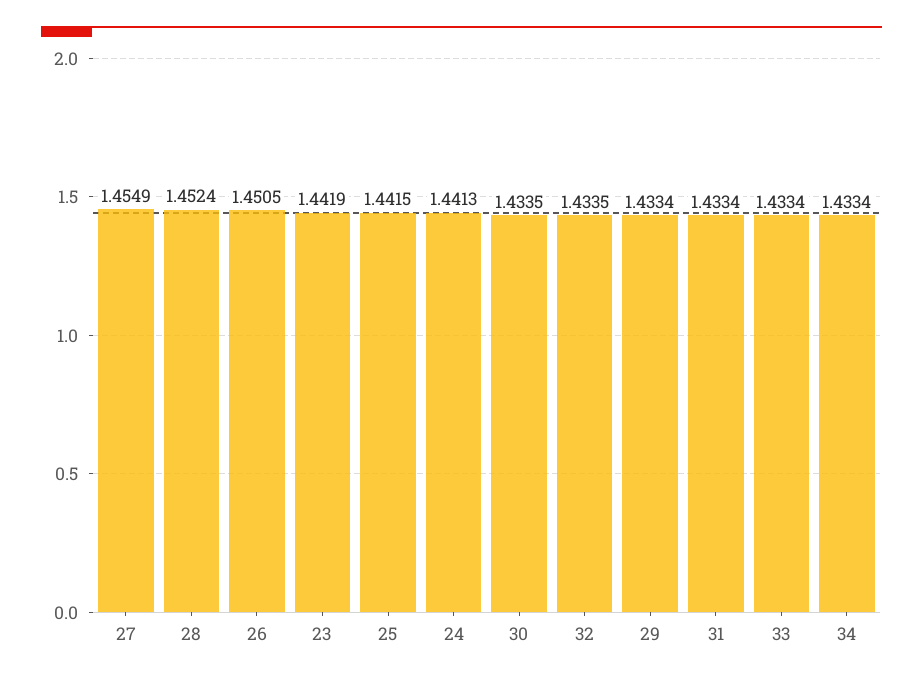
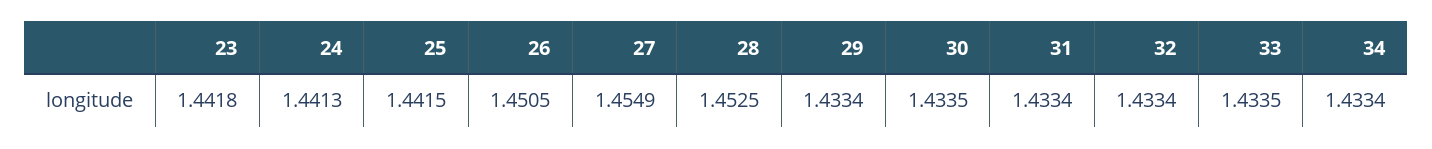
  {
    "27": 1.4549,
-   "28": 1.4524,
+   "28": 1.4525,
    "26": 1.4505,
-   "23": 1.4419,
+   "23": 1.4418,
    "25": 1.4415,
    "24": 1.4413,
    "30": 1.4335,
-   "32": 1.4335,
+   "32": 1.4334,
    "29": 1.4334,
    "31": 1.4334,
-   "33": 1.4334,
+   "33": 1.4335,
    "34": 1.4334
  }

